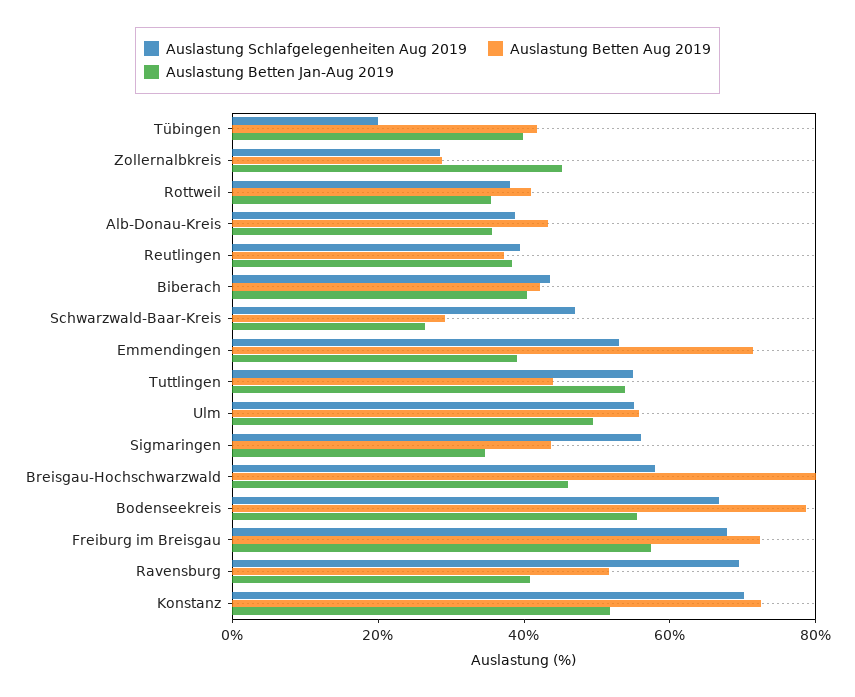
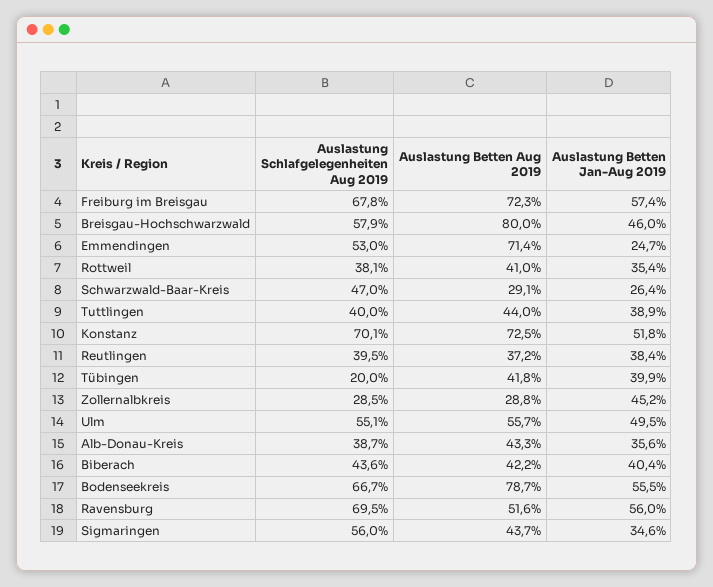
  {
    "Auslastung Schlafgelegenheiten Aug 2019": {
      "Tübingen": 20,
      "Zollernalbkreis": 28.5,
      "Rottweil": 38.1,
      "Alb-Donau-Kreis": 38.7,
      "Reutlingen": 39.5,
      "Biberach": 43.6,
      "Schwarzwald-Baar-Kreis": 47,
      "Emmendingen": 53,
-     "Tuttlingen": 55,
+     "Tuttlingen": 40,
      "Ulm": 55.1,
      "Sigmaringen": 56,
      "Breisgau-Hochschwarzwald": 57.9,
      "Bodenseekreis": 66.7,
      "Freiburg im Breisgau": 67.8,
      "Ravensburg": 69.5,
      "Konstanz": 70.1
    },
    "Auslastung Betten Aug 2019": {
      "Tübingen": 41.8,
      "Zollernalbkreis": 28.8,
      "Rottweil": 41,
      "Alb-Donau-Kreis": 43.3,
      "Reutlingen": 37.2,
      "Biberach": 42.2,
      "Schwarzwald-Baar-Kreis": 29.1,
      "Emmendingen": 71.4,
      "Tuttlingen": 44,
      "Ulm": 55.7,
      "Sigmaringen": 43.7,
      "Breisgau-Hochschwarzwald": 80,
      "Bodenseekreis": 78.7,
      "Freiburg im Breisgau": 72.3,
      "Ravensburg": 51.6,
      "Konstanz": 72.5
    },
    "Auslastung Betten Jan-Aug 2019": {
      "Tübingen": 39.9,
      "Zollernalbkreis": 45.2,
      "Rottweil": 35.4,
      "Alb-Donau-Kreis": 35.6,
      "Reutlingen": 38.4,
      "Biberach": 40.4,
      "Schwarzwald-Baar-Kreis": 26.4,
-     "Emmendingen": 40,
+     "Emmendingen": 24.7,
-     "Tuttlingen": 55,
+     "Tuttlingen": 38.9,
      "Ulm": 49.5,
      "Sigmaringen": 34.6,
      "Breisgau-Hochschwarzwald": 46,
      "Bodenseekreis": 55.5,
      "Freiburg im Breisgau": 57.4,
-     "Ravensburg": 40,
+     "Ravensburg": 56,
      "Konstanz": 51.8
    }
  }

